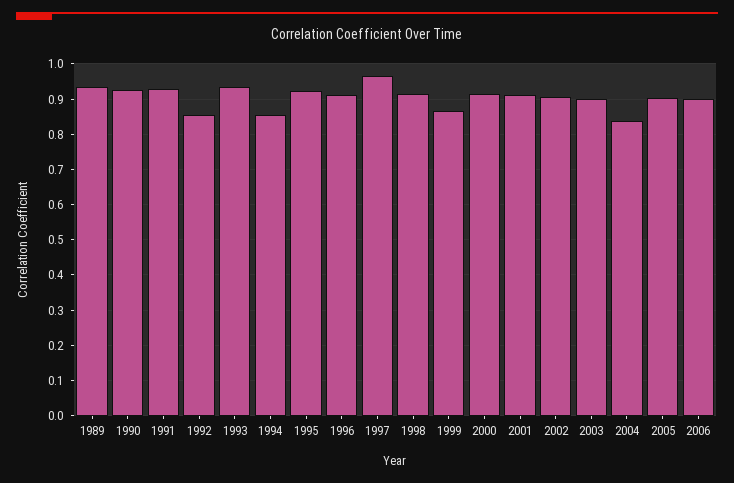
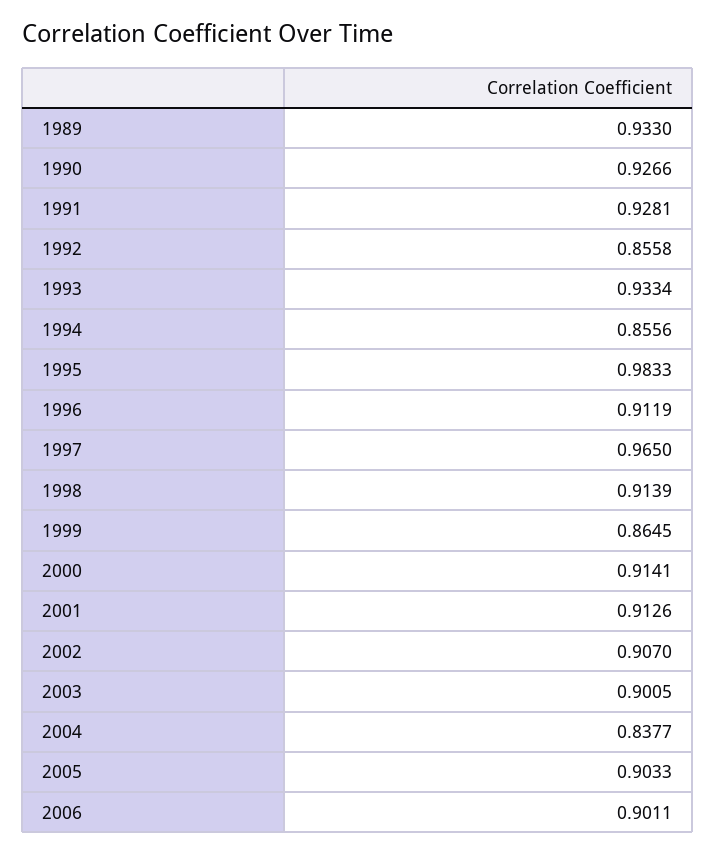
  {
    "1989": 0.933,
    "1990": 0.9266,
    "1991": 0.9281,
    "1992": 0.8558,
    "1993": 0.9334,
    "1994": 0.8556,
-   "1995": 0.92,
+   "1995": 0.9833,
    "1996": 0.9119,
    "1997": 0.965,
    "1998": 0.9139,
    "1999": 0.8645,
    "2000": 0.9141,
    "2001": 0.9126,
    "2002": 0.907,
    "2003": 0.9005,
    "2004": 0.8377,
    "2005": 0.9033,
    "2006": 0.9011
  }

